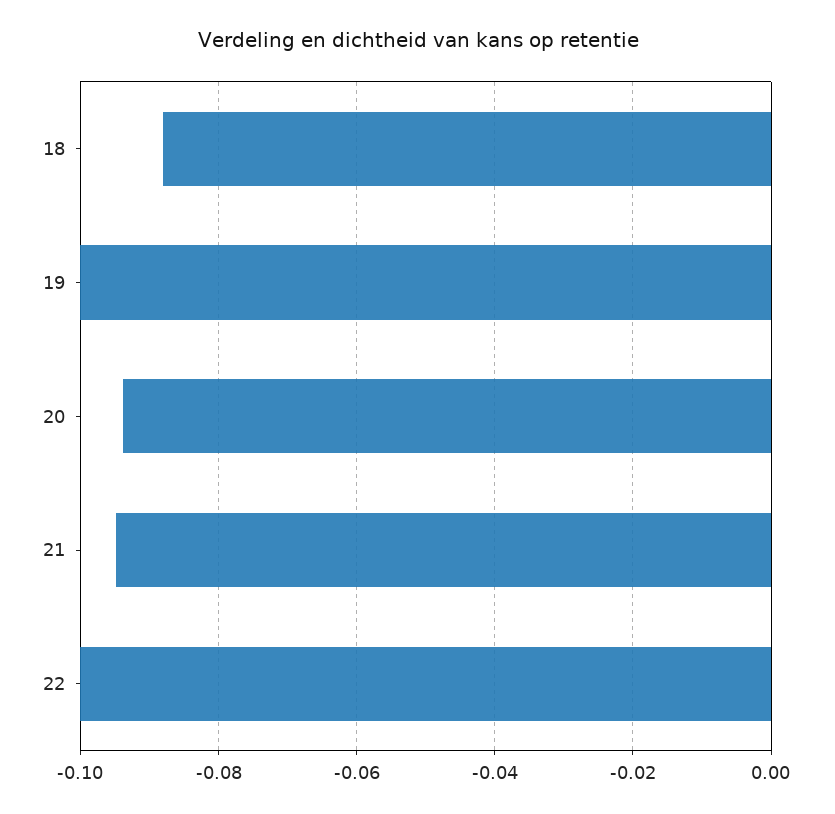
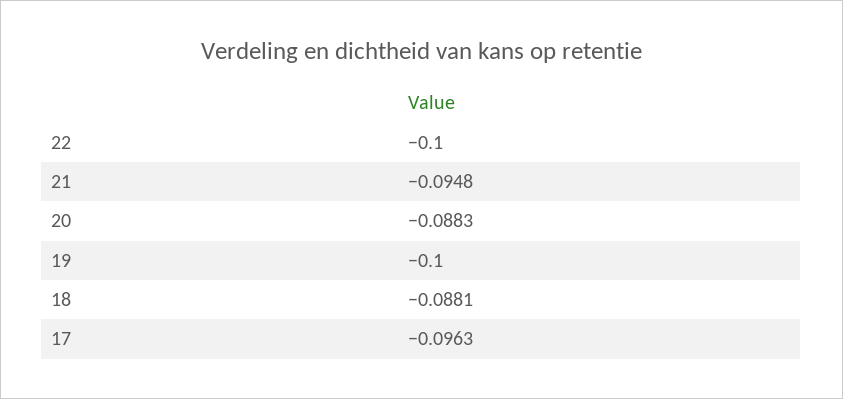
  {
    "18": -0.0881,
    "19": -0.1,
-   "20": -0.094,
+   "20": -0.0883,
    "21": -0.0948,
-   "22": -0.1
+   "22": -0.1,
+   "17": -0.0963
  }

